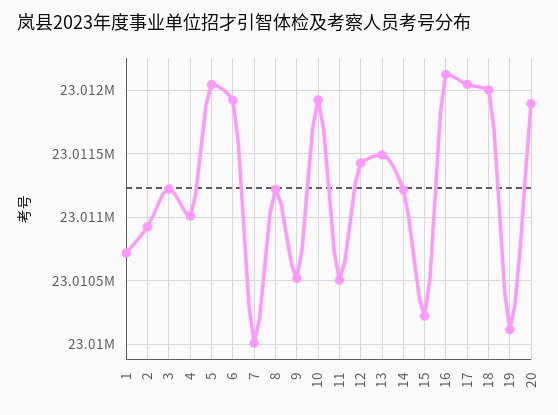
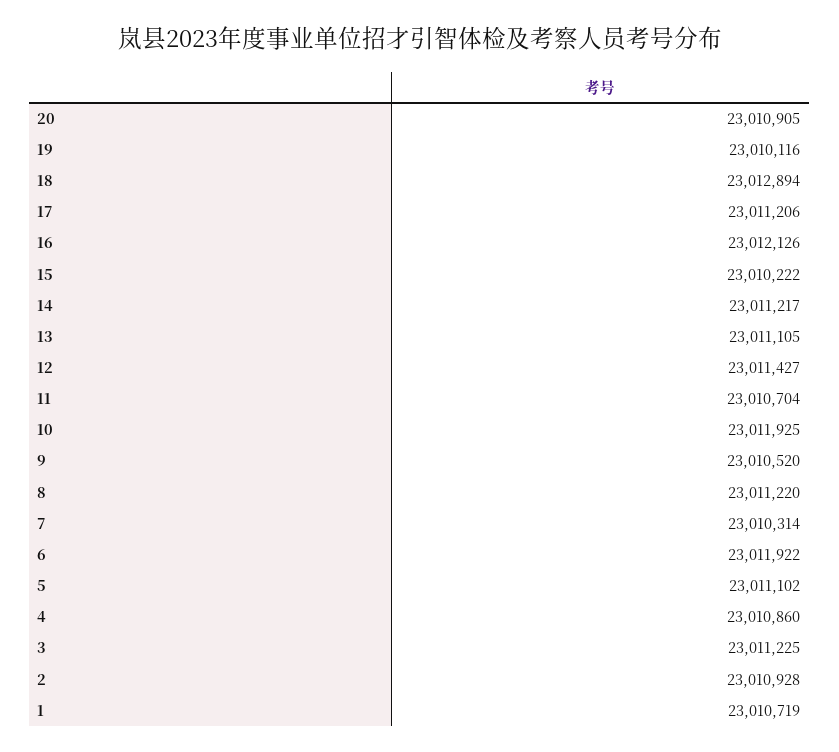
  {
    "1": 23010719,
    "2": 23010928,
    "3": 23011225,
-   "4": 23011000,
+   "4": 23010860,
-   "5": 23012050,
+   "5": 23011102,
    "6": 23011922,
-   "7": 23010000,
+   "7": 23010314,
    "8": 23011220,
    "9": 23010520,
    "10": 23011925,
-   "11": 23010500,
+   "11": 23010704,
    "12": 23011427,
-   "13": 23011500,
+   "13": 23011105,
    "14": 23011217,
    "15": 23010222,
    "16": 23012126,
-   "17": 23012050,
+   "17": 23011206,
-   "18": 23012000,
+   "18": 23012894,
    "19": 23010116,
-   "20": 23011900
+   "20": 23010905
  }

